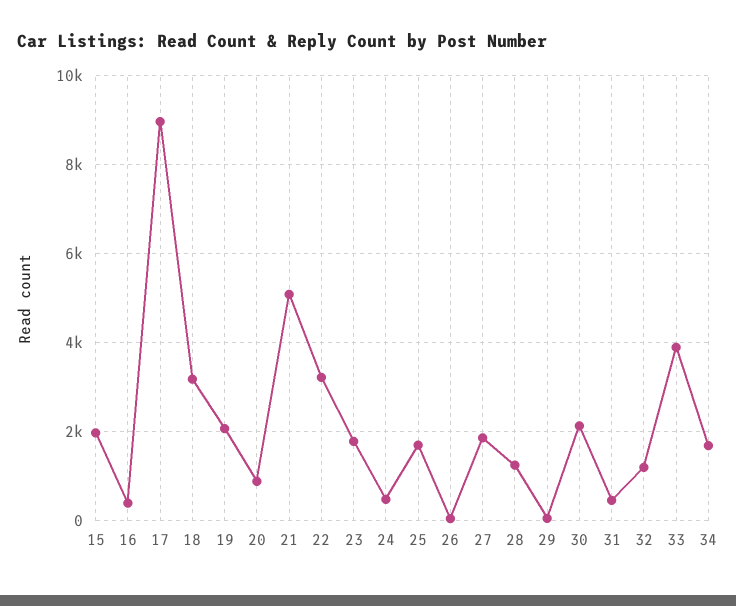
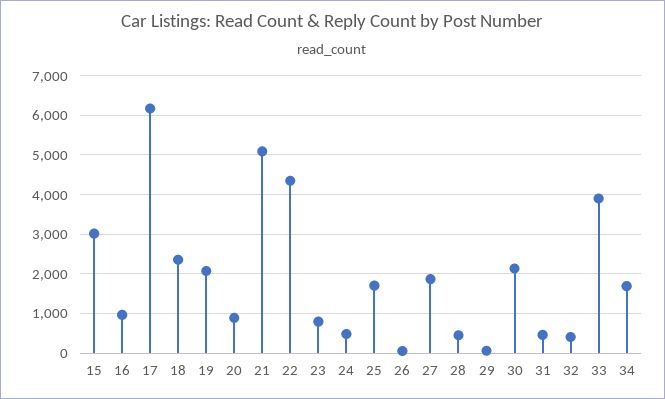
  {
-   "15": 2000,
+   "15": 3000,
-   "16": 400,
+   "16": 1000,
-   "17": 9000,
+   "17": 6200,
-   "18": 3200,
+   "18": 2400,
    "19": 2000,
    "20": 800,
    "21": 5000,
-   "22": 3200,
+   "22": 4400,
-   "23": 1800,
+   "23": 800,
    "24": 400,
    "25": 1800,
    "26": 0,
    "27": 1800,
-   "28": 1200,
+   "28": 400,
    "29": 0,
    "30": 2200,
    "31": 400,
-   "32": 1200,
+   "32": 400,
    "33": 4000,
    "34": 1600
  }

